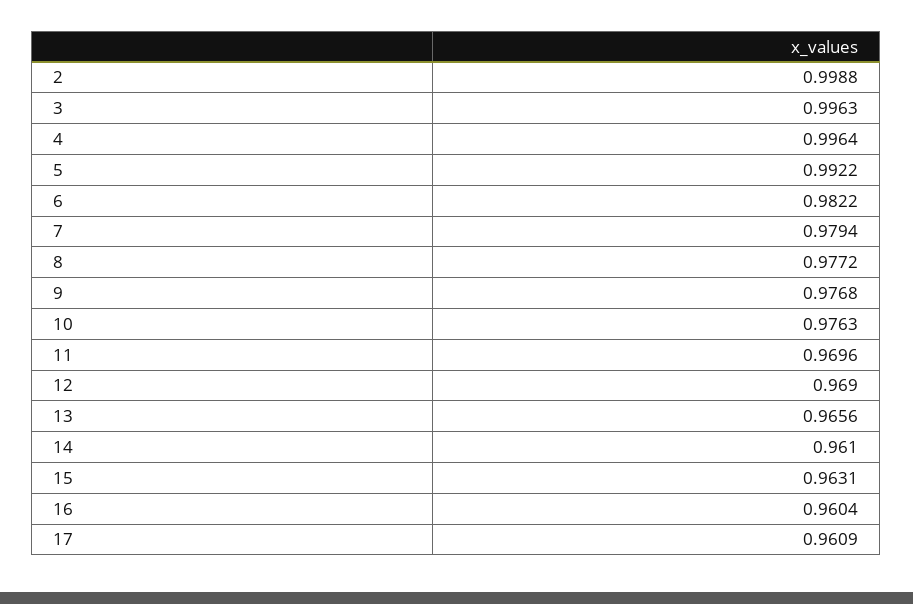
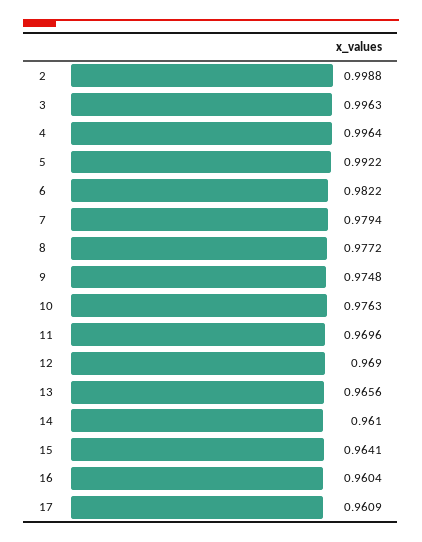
  {
    "2": 0.9988,
    "3": 0.9963,
    "4": 0.9964,
    "5": 0.9922,
    "6": 0.9822,
    "7": 0.9794,
    "8": 0.9772,
-   "9": 0.9768,
+   "9": 0.9748,
    "10": 0.9763,
    "11": 0.9696,
    "12": 0.969,
    "13": 0.9656,
    "14": 0.961,
-   "15": 0.9631,
+   "15": 0.9641,
    "16": 0.9604,
    "17": 0.9609
  }

